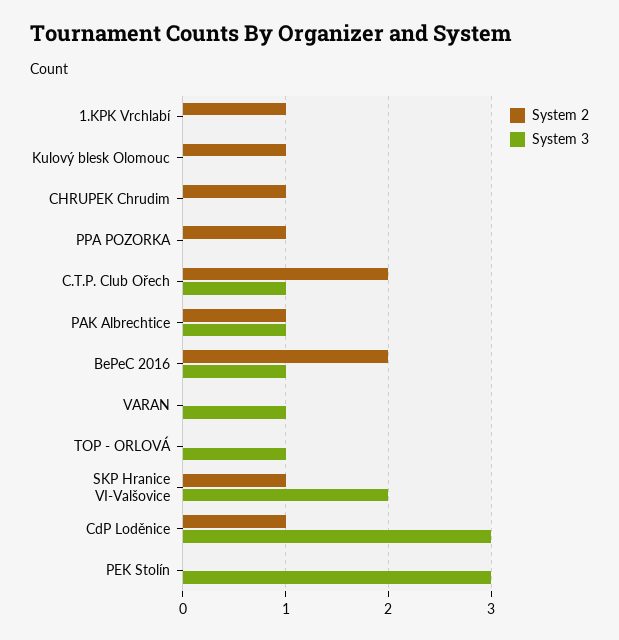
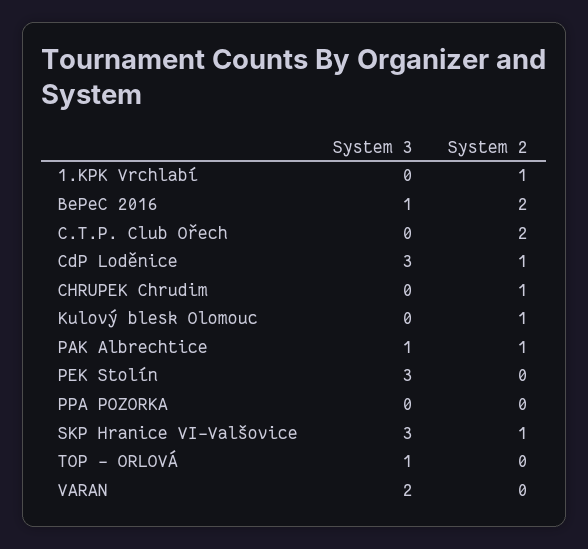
  {
    "System 2": {
      "1.KPK Vrchlabí": 1,
      "Kulový blesk Olomouc": 1,
      "CHRUPEK Chrudim": 1,
-     "PPA POZORKA": 1,
+     "PPA POZORKA": 0,
      "C.T.P. Club Ořech": 2,
      "PAK Albrechtice": 1,
      "BePeC 2016": 2,
      "VARAN": 0,
      "TOP - ORLOVÁ": 0,
      "SKP Hranice VI-Valšovice": 1,
      "CdP Loděnice": 1,
      "PEK Stolín": 0
    },
    "System 3": {
      "1.KPK Vrchlabí": 0,
      "Kulový blesk Olomouc": 0,
      "CHRUPEK Chrudim": 0,
      "PPA POZORKA": 0,
-     "C.T.P. Club Ořech": 1,
+     "C.T.P. Club Ořech": 0,
      "PAK Albrechtice": 1,
      "BePeC 2016": 1,
-     "VARAN": 1,
+     "VARAN": 2,
      "TOP - ORLOVÁ": 1,
-     "SKP Hranice VI-Valšovice": 2,
+     "SKP Hranice VI-Valšovice": 3,
      "CdP Loděnice": 3,
      "PEK Stolín": 3
    }
  }

